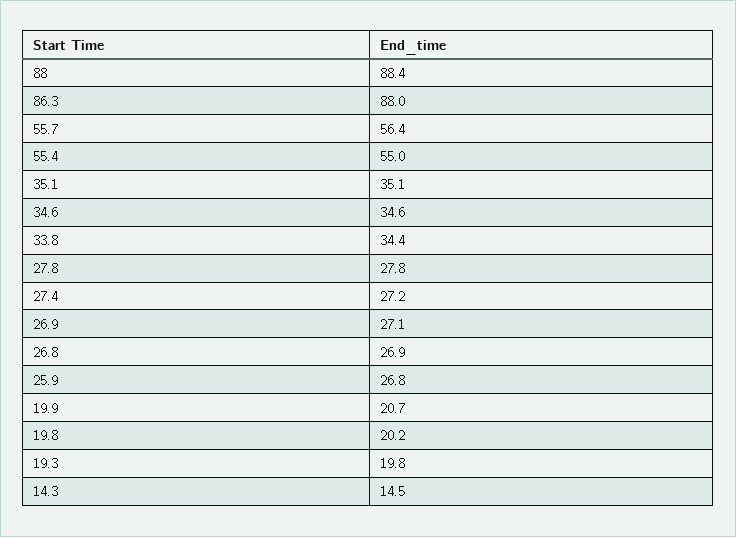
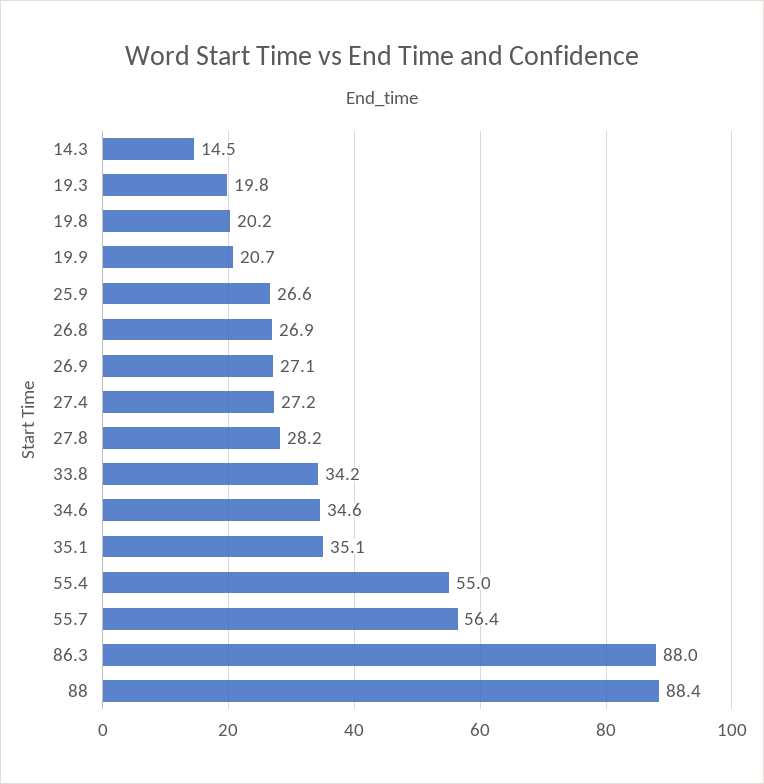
  {
    "88": 88.4,
    "86.3": 88,
    "55.7": 56.4,
    "55.4": 55,
    "35.1": 35.1,
    "34.6": 34.6,
-   "33.8": 34.4,
+   "33.8": 34.2,
-   "27.8": 27.8,
+   "27.8": 28.2,
    "27.4": 27.2,
    "26.9": 27.1,
    "26.8": 26.9,
-   "25.9": 26.8,
+   "25.9": 26.6,
    "19.9": 20.7,
    "19.8": 20.2,
    "19.3": 19.8,
    "14.3": 14.5
  }

